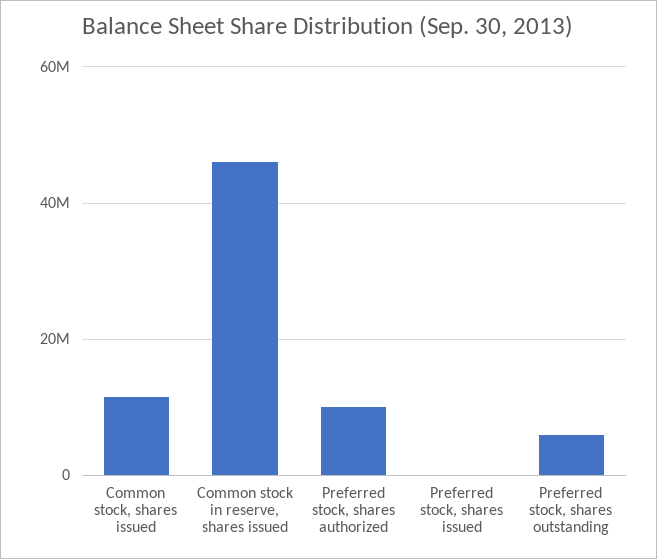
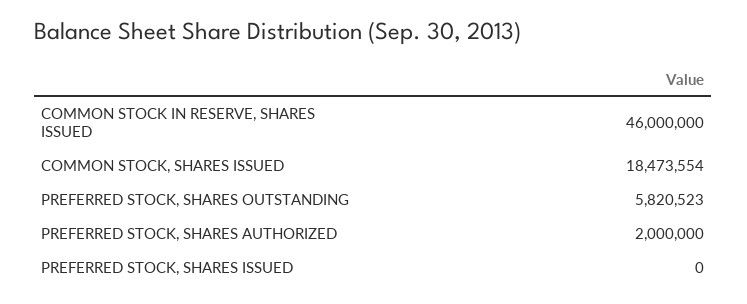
  {
-   "Common stock, shares issued": 12000000,
+   "Common stock, shares issued": 18473554,
    "Common stock in reserve, shares issued": 46000000,
-   "Preferred stock, shares authorized": 10000000,
+   "Preferred stock, shares authorized": 2000000,
    "Preferred stock, shares issued": 0,
    "Preferred stock, shares outstanding": 5820523
  }

